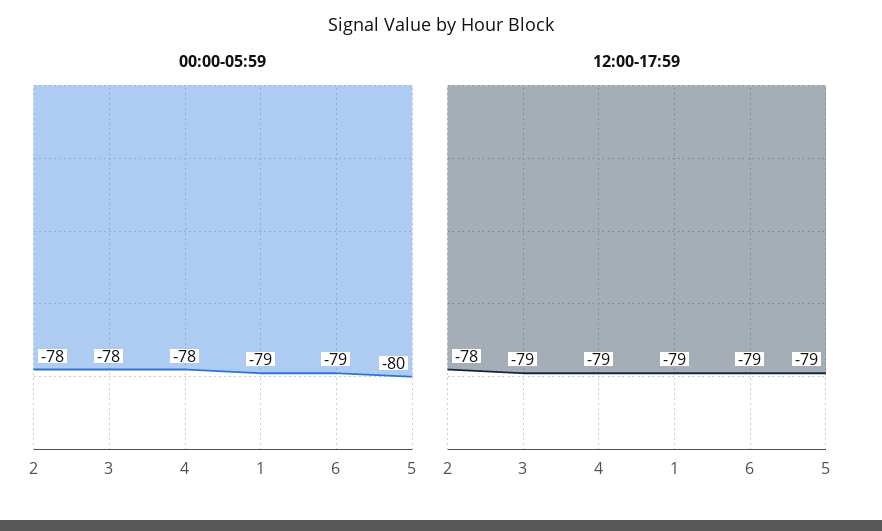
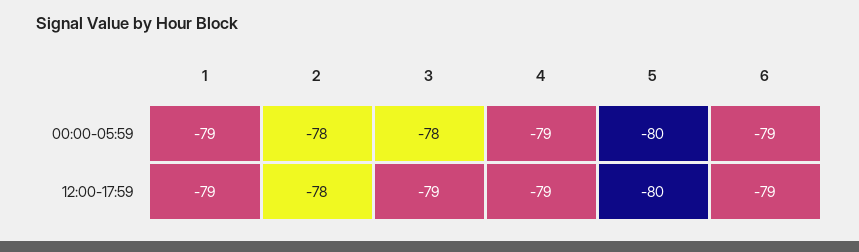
  {
    "00:00-05:59": {
      "2": -78,
      "3": -78,
-     "4": -78,
+     "4": -79,
      "1": -79,
      "6": -79,
      "5": -80
    },
    "12:00-17:59": {
      "2": -78,
      "3": -79,
      "4": -79,
      "1": -79,
      "6": -79,
-     "5": -79
+     "5": -80
    }
  }

